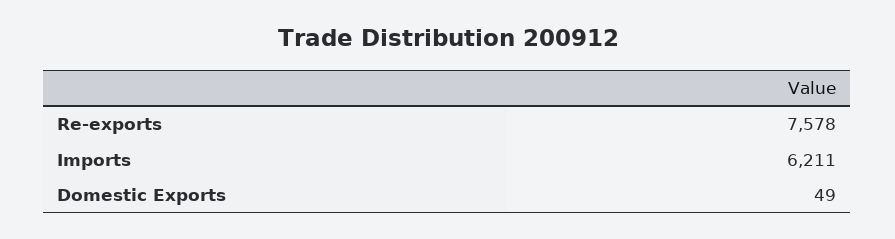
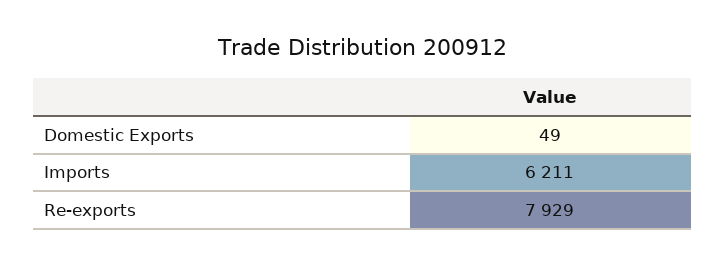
  {
-   "Re-exports": 7578,
+   "Re-exports": 7929,
    "Imports": 6211,
    "Domestic Exports": 49
  }

